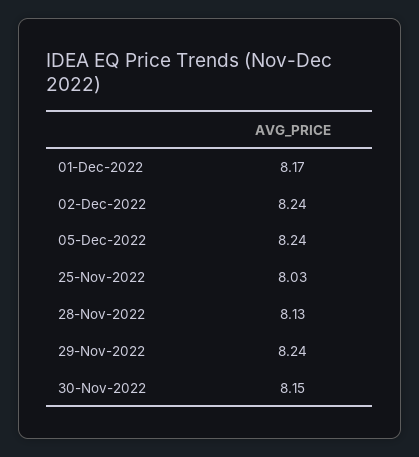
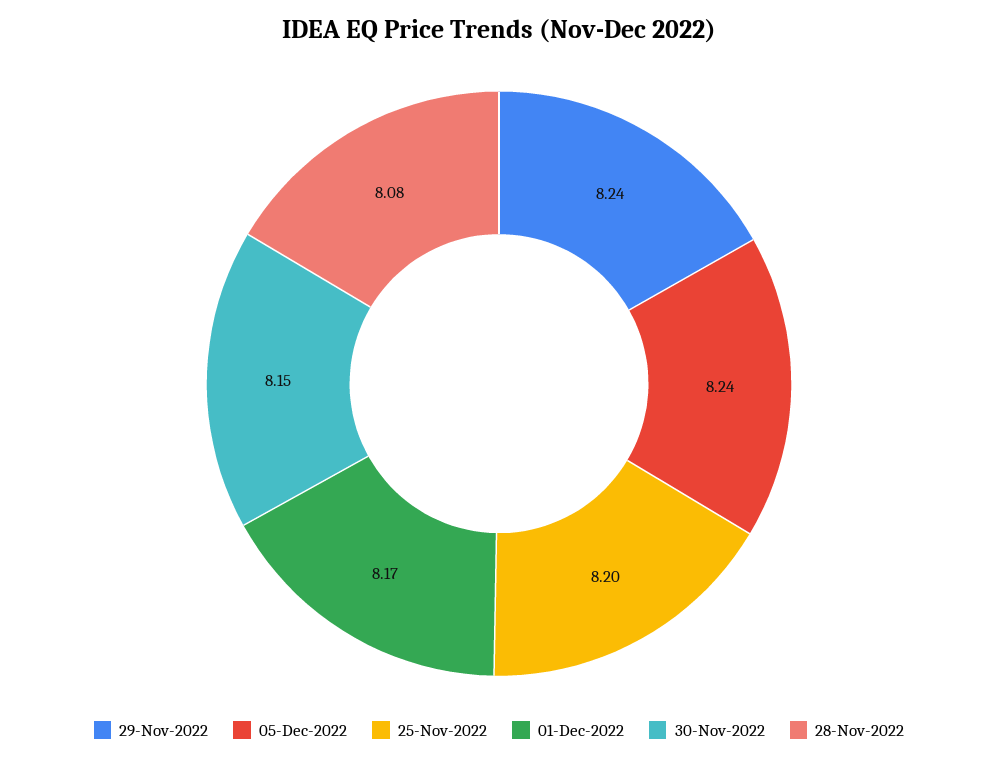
  {
    "01-Dec-2022": 8.17,
-   "02-Dec-2022": 8.24,
    "05-Dec-2022": 8.24,
-   "25-Nov-2022": 8.03,
+   "25-Nov-2022": 8.2,
-   "28-Nov-2022": 8.13,
+   "28-Nov-2022": 8.08,
    "29-Nov-2022": 8.24,
    "30-Nov-2022": 8.15
  }

